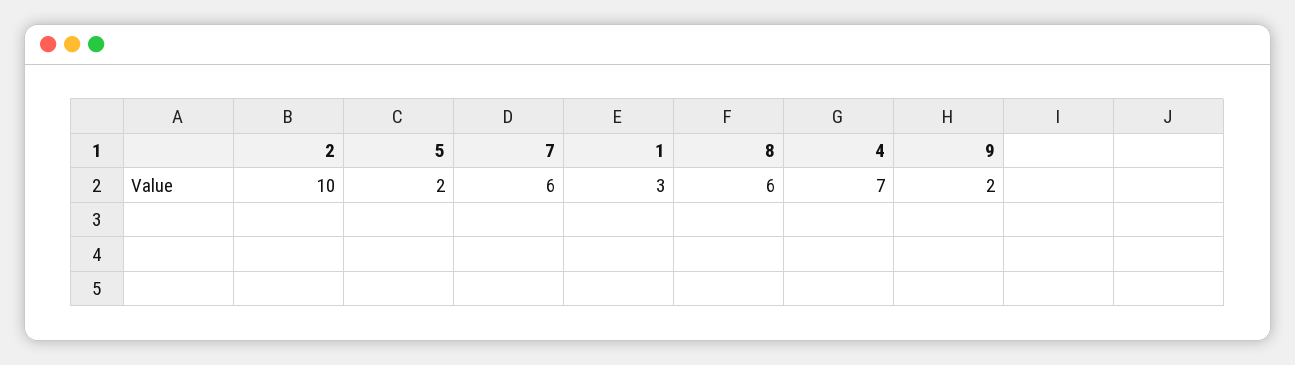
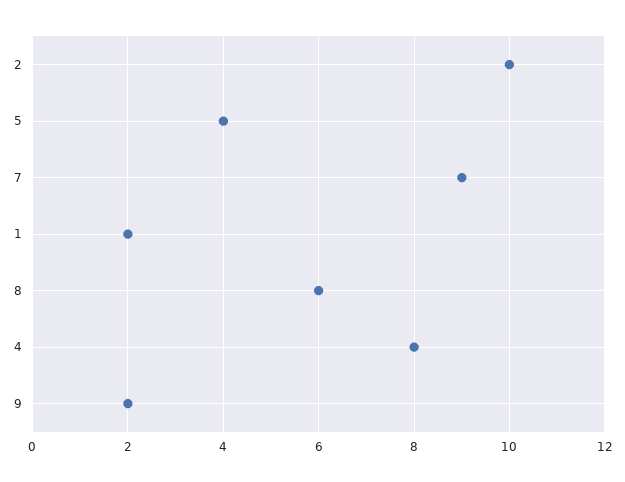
  {
    "2": 10,
-   "5": 2,
+   "5": 4,
-   "7": 6,
+   "7": 9,
-   "1": 3,
+   "1": 2,
    "8": 6,
-   "4": 7,
+   "4": 8,
    "9": 2
  }

